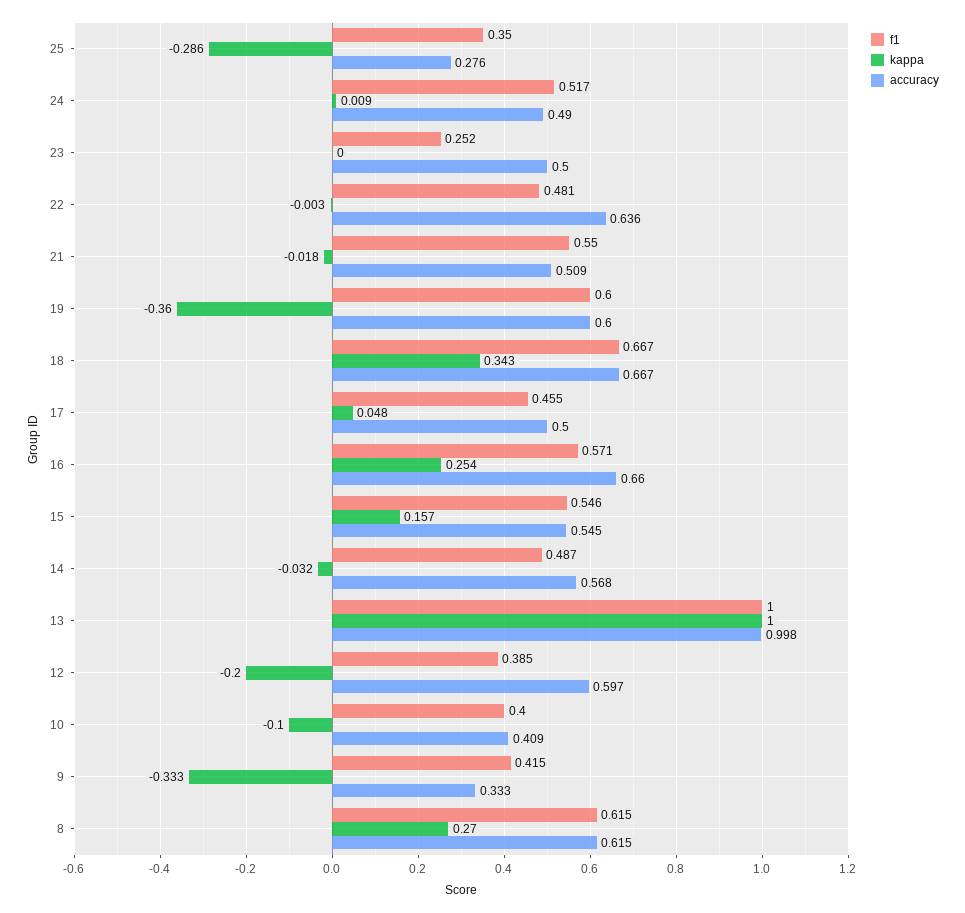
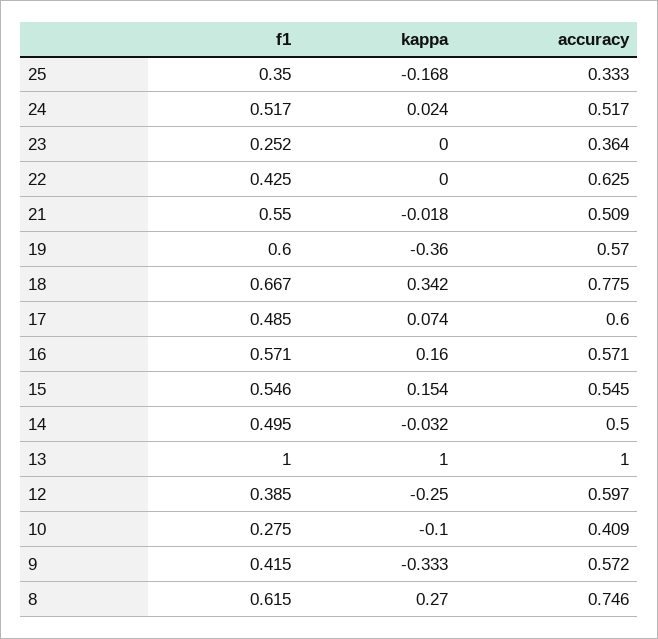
  {
    "f1": {
      "25": 0.35,
      "24": 0.517,
      "23": 0.252,
-     "22": 0.481,
+     "22": 0.425,
      "21": 0.55,
      "19": 0.6,
      "18": 0.667,
-     "17": 0.455,
+     "17": 0.485,
      "16": 0.571,
      "15": 0.546,
-     "14": 0.487,
+     "14": 0.495,
      "13": 1,
      "12": 0.385,
-     "10": 0.4,
+     "10": 0.275,
      "9": 0.415,
      "8": 0.615
    },
    "kappa": {
-     "25": -0.286,
+     "25": -0.168,
-     "24": 0.009,
+     "24": 0.024,
      "23": 0,
-     "22": -0.003,
+     "22": 0,
      "21": -0.018,
      "19": -0.36,
-     "18": 0.343,
+     "18": 0.342,
-     "17": 0.048,
+     "17": 0.074,
-     "16": 0.254,
+     "16": 0.16,
-     "15": 0.157,
+     "15": 0.154,
      "14": -0.032,
      "13": 1,
-     "12": -0.2,
+     "12": -0.25,
      "10": -0.1,
      "9": -0.333,
      "8": 0.27
    },
    "accuracy": {
-     "25": 0.276,
+     "25": 0.333,
-     "24": 0.49,
+     "24": 0.517,
-     "23": 0.5,
+     "23": 0.364,
-     "22": 0.636,
+     "22": 0.625,
      "21": 0.509,
-     "19": 0.6,
+     "19": 0.57,
-     "18": 0.667,
+     "18": 0.775,
-     "17": 0.5,
+     "17": 0.6,
-     "16": 0.66,
+     "16": 0.571,
      "15": 0.545,
-     "14": 0.568,
+     "14": 0.5,
-     "13": 0.998,
+     "13": 1,
      "12": 0.597,
      "10": 0.409,
-     "9": 0.333,
+     "9": 0.572,
-     "8": 0.615
+     "8": 0.746
    }
  }

